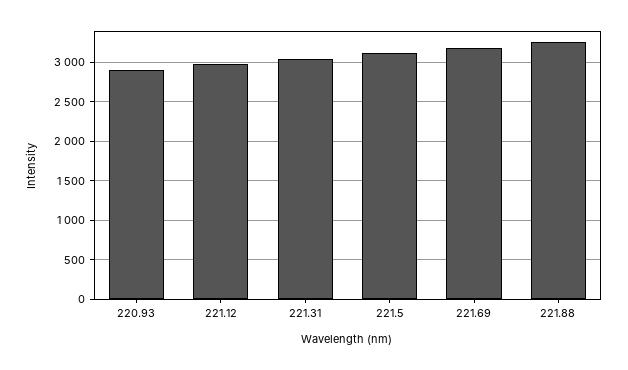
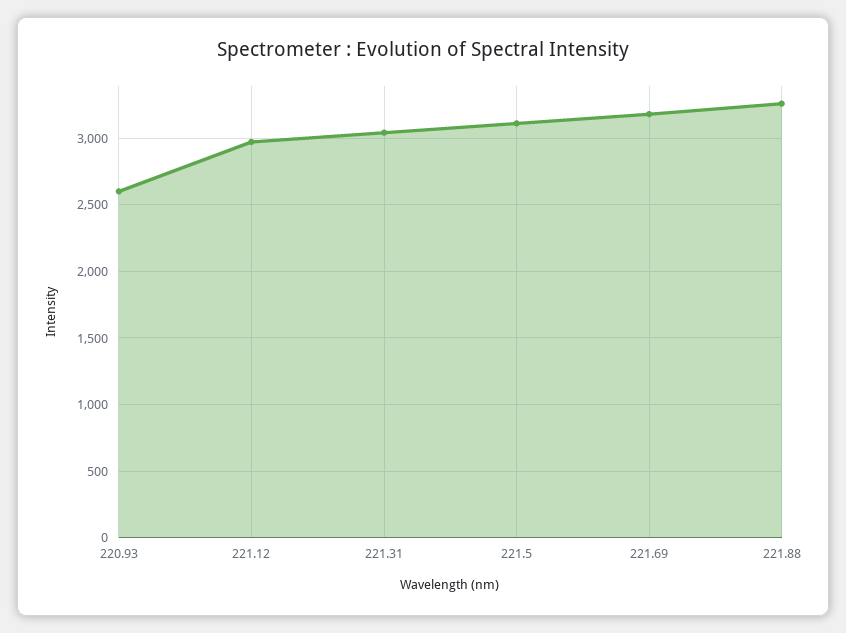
  {
-   "220.93": 2900,
+   "220.93": 2600,
    "221.12": 2950,
    "221.31": 3050,
    "221.5": 3100,
    "221.69": 3200,
    "221.88": 3250
  }

